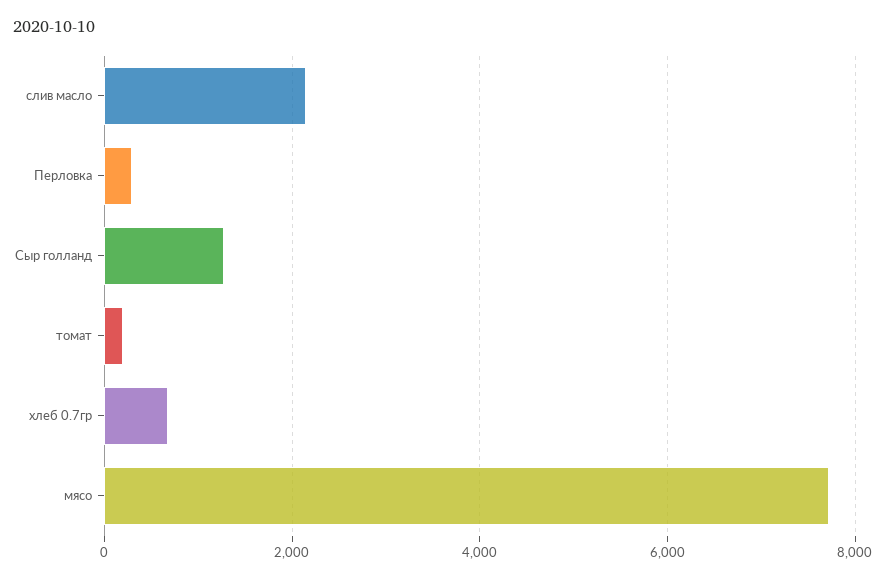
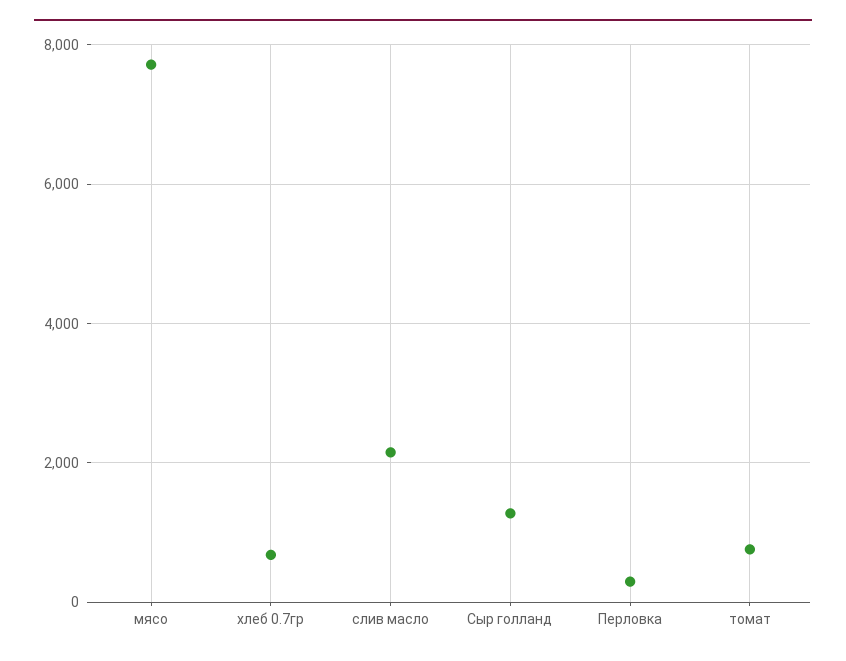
  {
    "слив масло": 2200,
    "Перловка": 200,
    "Сыр голланд": 1200,
-   "томат": 200,
+   "томат": 800,
    "хлеб 0.7гр": 600,
    "мясо": 7800
  }

